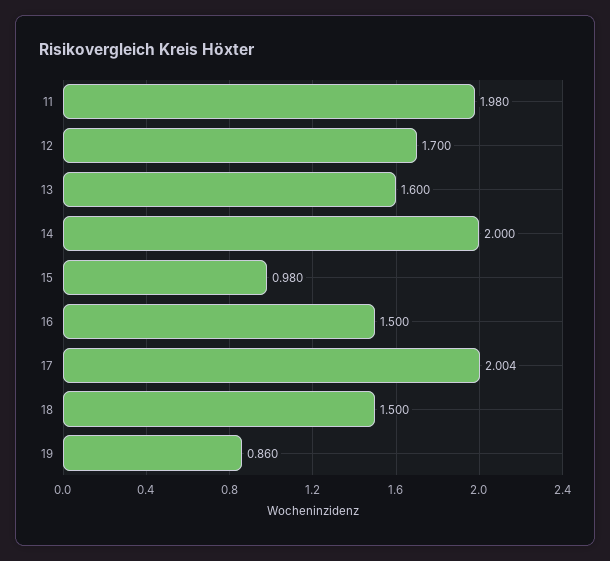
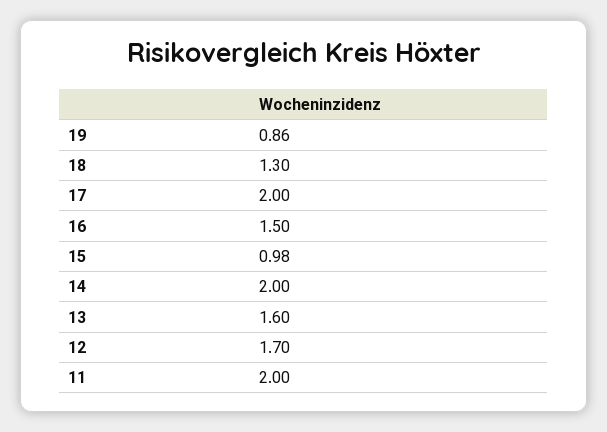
  {
-   "11": 1.98,
+   "11": 2,
    "12": 1.7,
    "13": 1.6,
    "14": 2,
    "15": 0.98,
    "16": 1.5,
-   "17": 2.004,
+   "17": 2,
-   "18": 1.5,
+   "18": 1.3,
    "19": 0.86
  }

